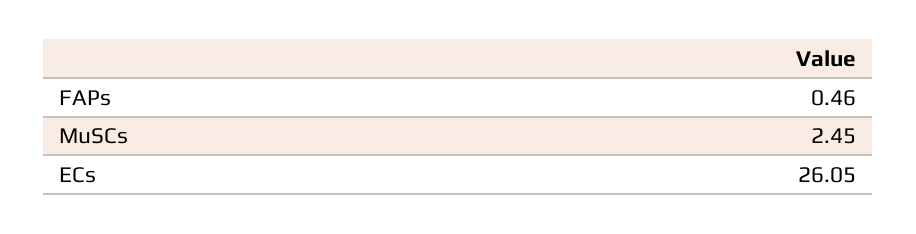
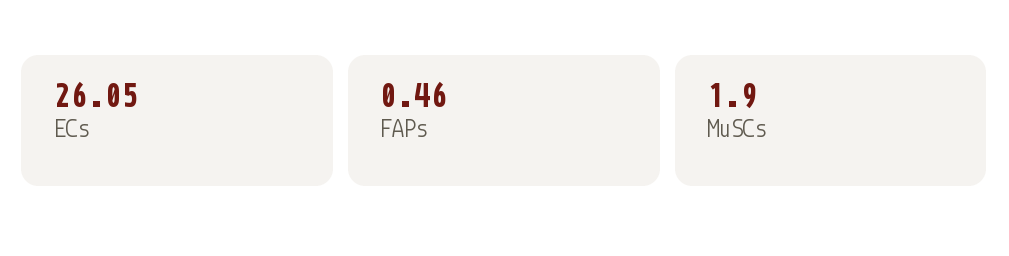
  {
    "FAPs": 0.46,
-   "MuSCs": 2.45,
+   "MuSCs": 1.9,
    "ECs": 26.05
  }

